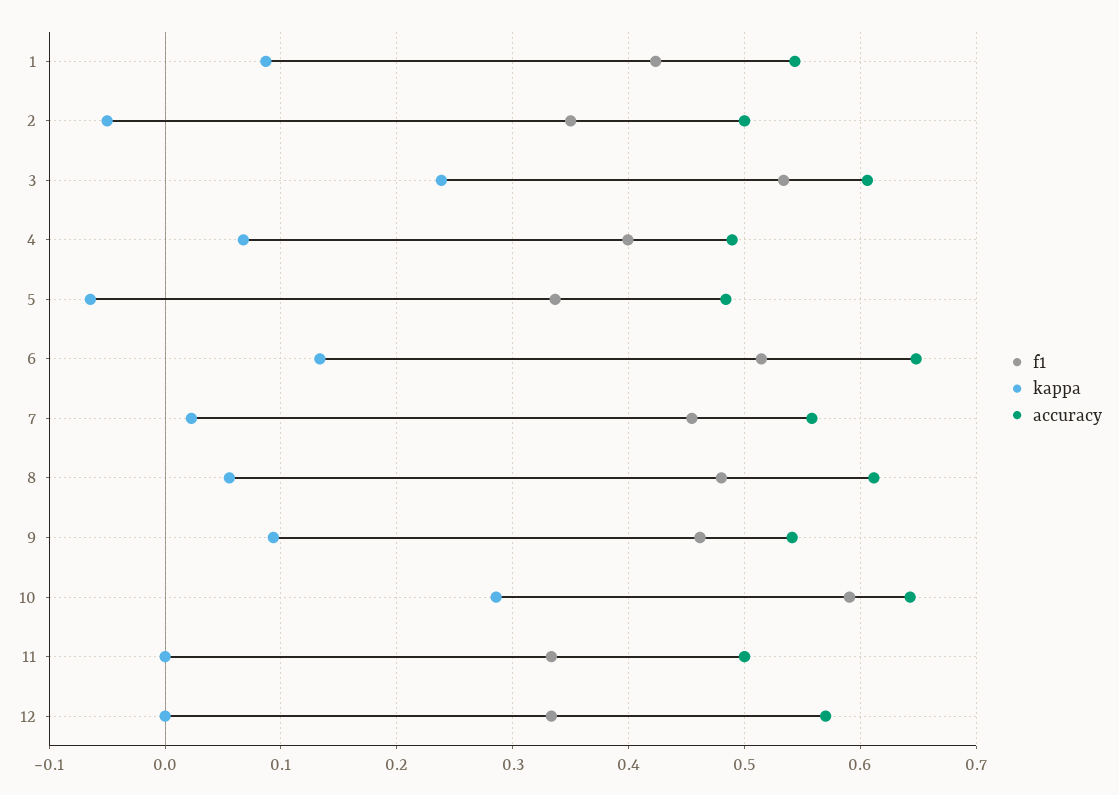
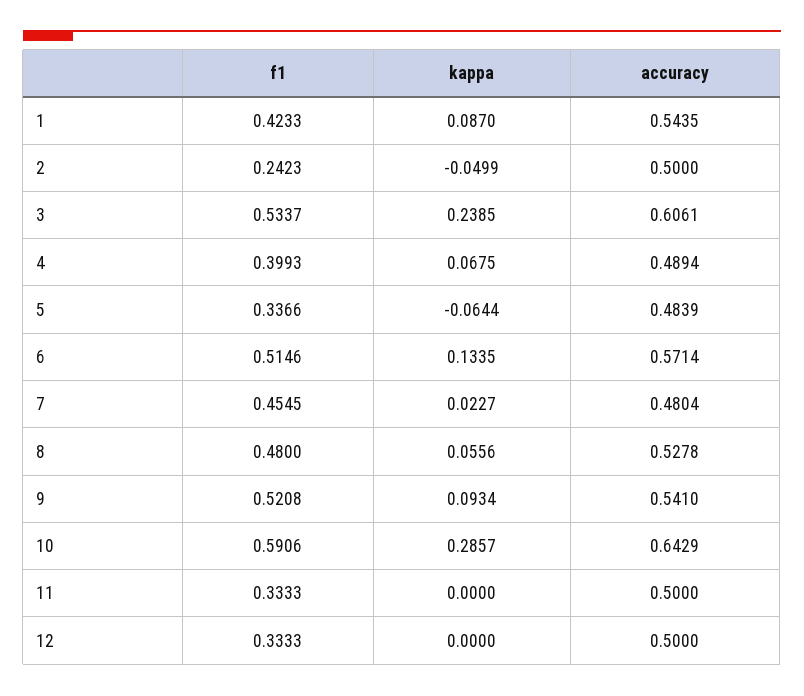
  {
    "f1": {
      "1": 0.4233,
-     "2": 0.35,
+     "2": 0.2423,
      "3": 0.5337,
      "4": 0.3993,
      "5": 0.3366,
      "6": 0.5146,
      "7": 0.4545,
      "8": 0.48,
-     "9": 0.46,
+     "9": 0.5208,
      "10": 0.5906,
      "11": 0.3333,
      "12": 0.3333
    },
    "kappa": {
      "1": 0.087,
      "2": -0.0499,
      "3": 0.2385,
      "4": 0.0675,
      "5": -0.0644,
      "6": 0.1335,
      "7": 0.0227,
      "8": 0.0556,
      "9": 0.0934,
      "10": 0.2857,
      "11": 0,
      "12": 0
    },
    "accuracy": {
      "1": 0.5435,
      "2": 0.5,
      "3": 0.6061,
      "4": 0.4894,
      "5": 0.4839,
-     "6": 0.65,
+     "6": 0.5714,
-     "7": 0.56,
+     "7": 0.4804,
-     "8": 0.61,
+     "8": 0.5278,
      "9": 0.541,
      "10": 0.6429,
      "11": 0.5,
-     "12": 0.57
+     "12": 0.5
    }
  }

